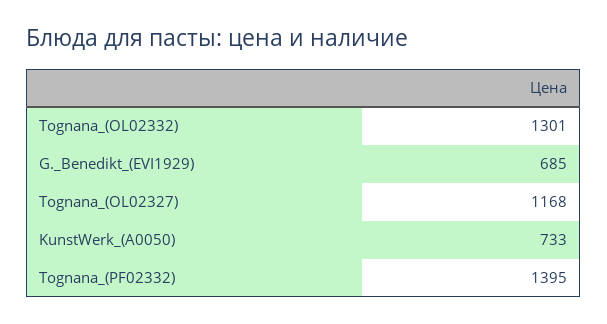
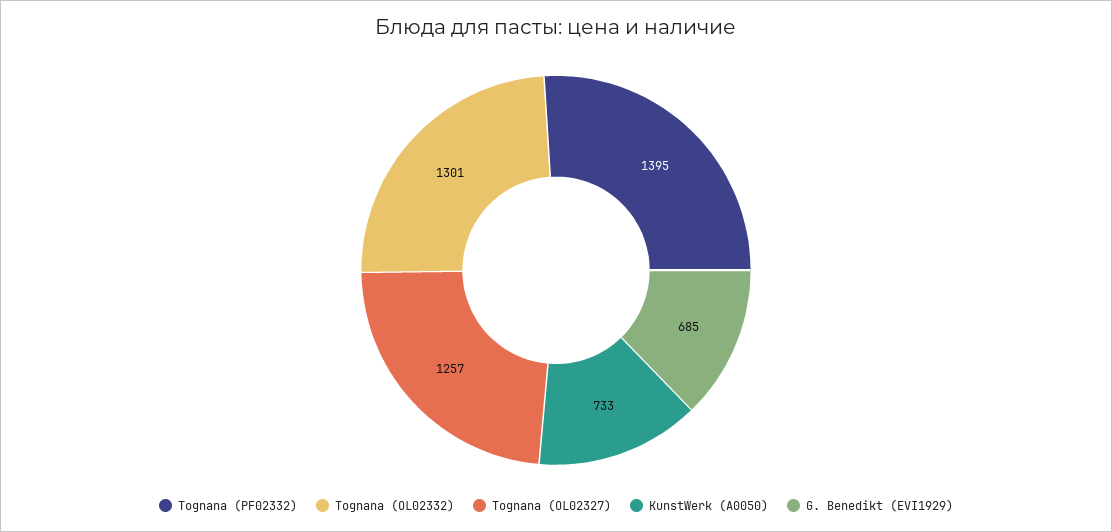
  {
    "Tognana_(OL02332)": 1301,
    "G._Benedikt_(EVI1929)": 685,
-   "Tognana_(OL02327)": 1168,
+   "Tognana_(OL02327)": 1257,
    "KunstWerk_(A0050)": 733,
    "Tognana_(PF02332)": 1395
  }

